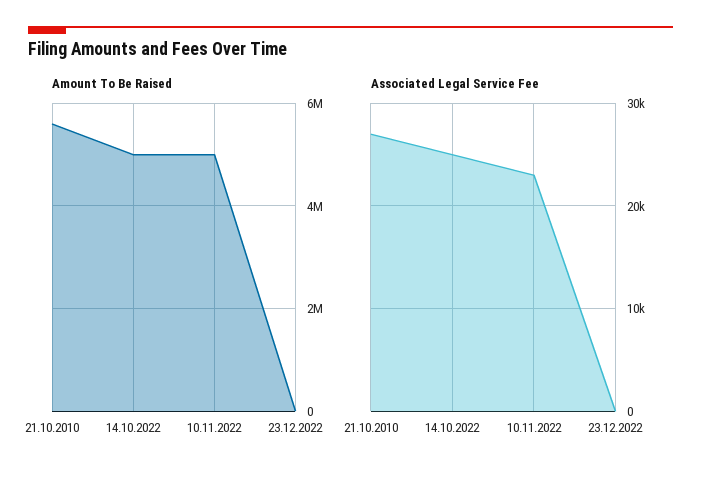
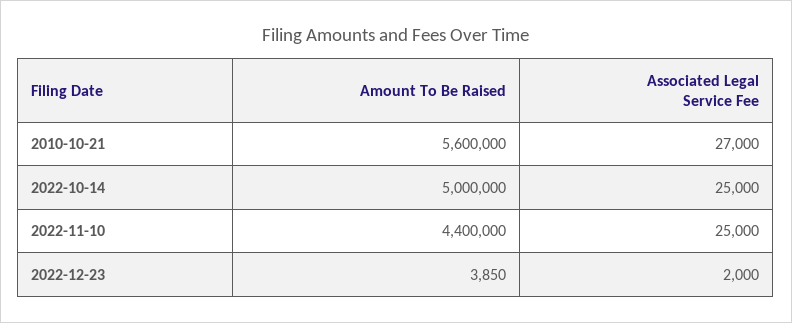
  {
    "Amount To Be Raised": {
      "21.10.2010": 5600000,
      "14.10.2022": 5000000,
-     "10.11.2022": 5000000,
+     "10.11.2022": 4400000,
      "23.12.2022": 3850
    },
    "Associated Legal Service Fee": {
      "21.10.2010": 27000,
      "14.10.2022": 25000,
-     "10.11.2022": 23000,
+     "10.11.2022": 25000,
-     "23.12.2022": 0
+     "23.12.2022": 2000
    }
  }

